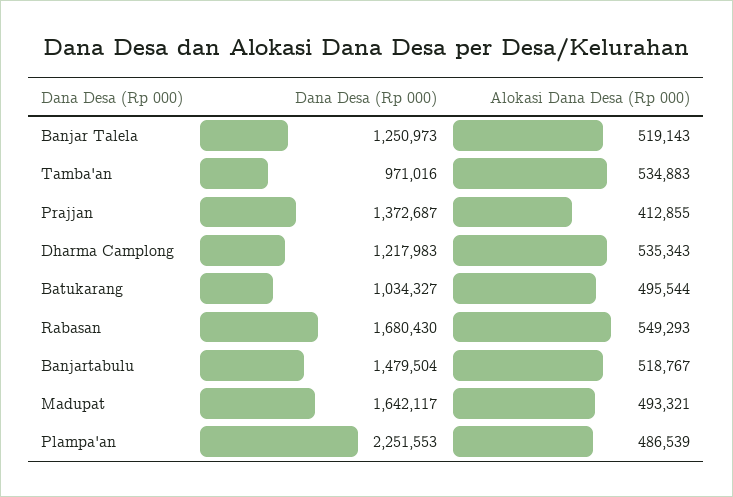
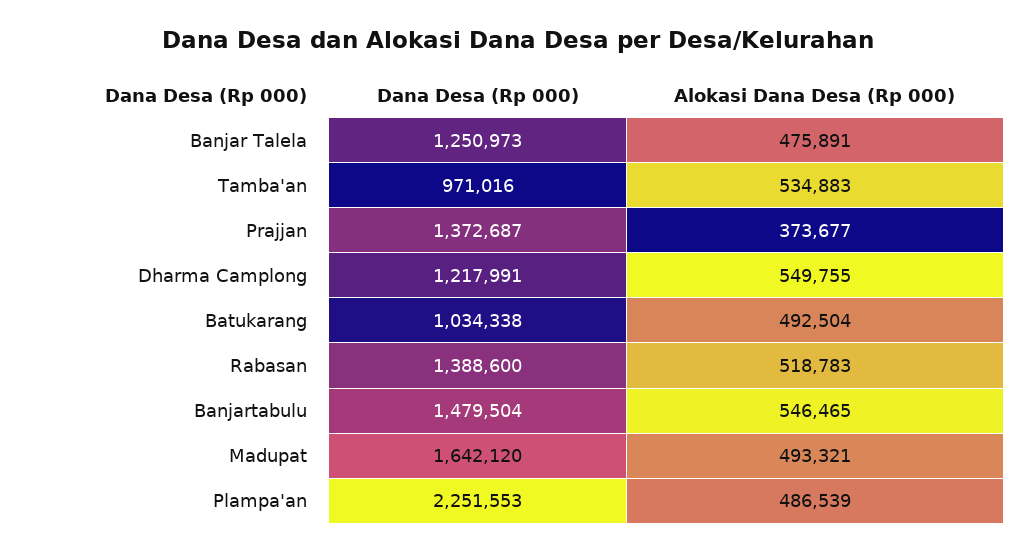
  {
    "Dana Desa (Rp 000)": {
      "Banjar Talela": 1250973,
      "Tamba'an": 971016,
      "Prajjan": 1372687,
-     "Dharma Camplong": 1217983,
+     "Dharma Camplong": 1217991,
-     "Batukarang": 1034327,
+     "Batukarang": 1034338,
-     "Rabasan": 1680430,
+     "Rabasan": 1388600,
      "Banjartabulu": 1479504,
-     "Madupat": 1642117,
+     "Madupat": 1642120,
      "Plampa'an": 2251553
    },
    "Alokasi Dana Desa (Rp 000)": {
-     "Banjar Talela": 519143,
+     "Banjar Talela": 475891,
      "Tamba'an": 534883,
-     "Prajjan": 412855,
+     "Prajjan": 373677,
-     "Dharma Camplong": 535343,
+     "Dharma Camplong": 549755,
-     "Batukarang": 495544,
+     "Batukarang": 492504,
-     "Rabasan": 549293,
+     "Rabasan": 518783,
-     "Banjartabulu": 518767,
+     "Banjartabulu": 546465,
      "Madupat": 493321,
      "Plampa'an": 486539
    }
  }

